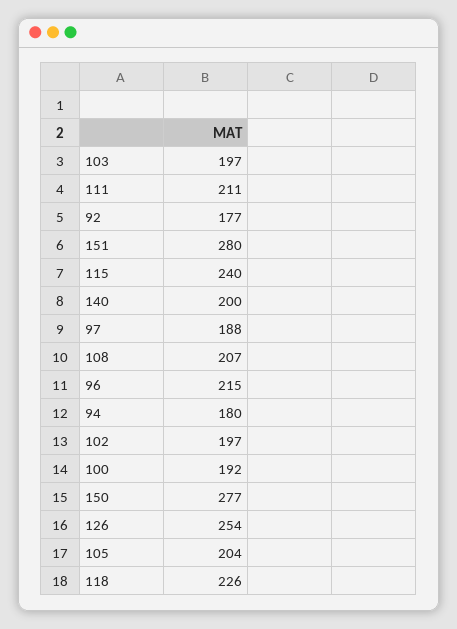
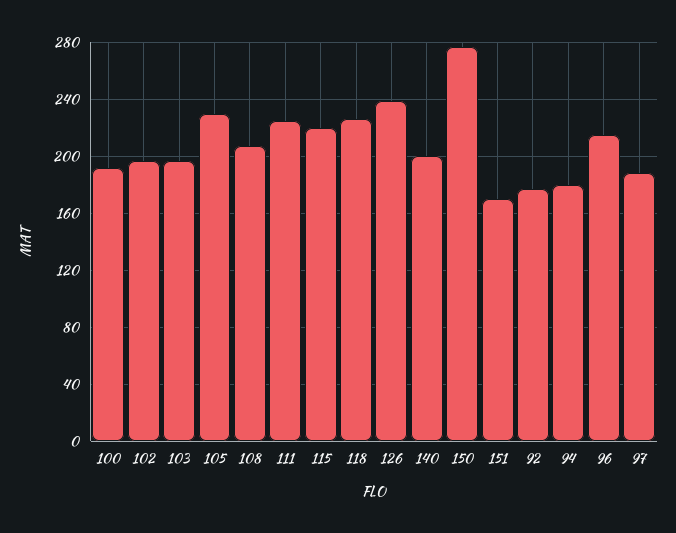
  {
    "103": 197,
-   "111": 211,
+   "111": 225,
    "92": 177,
-   "151": 280,
+   "151": 170,
-   "115": 240,
+   "115": 220,
    "140": 200,
    "97": 188,
    "108": 207,
    "96": 215,
    "94": 180,
    "102": 197,
    "100": 192,
    "150": 277,
-   "126": 254,
+   "126": 240,
-   "105": 204,
+   "105": 230,
    "118": 226
  }

